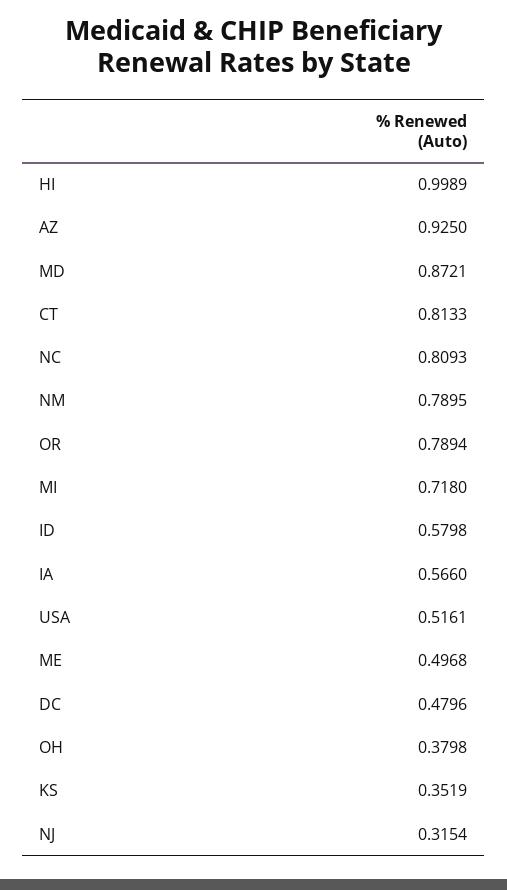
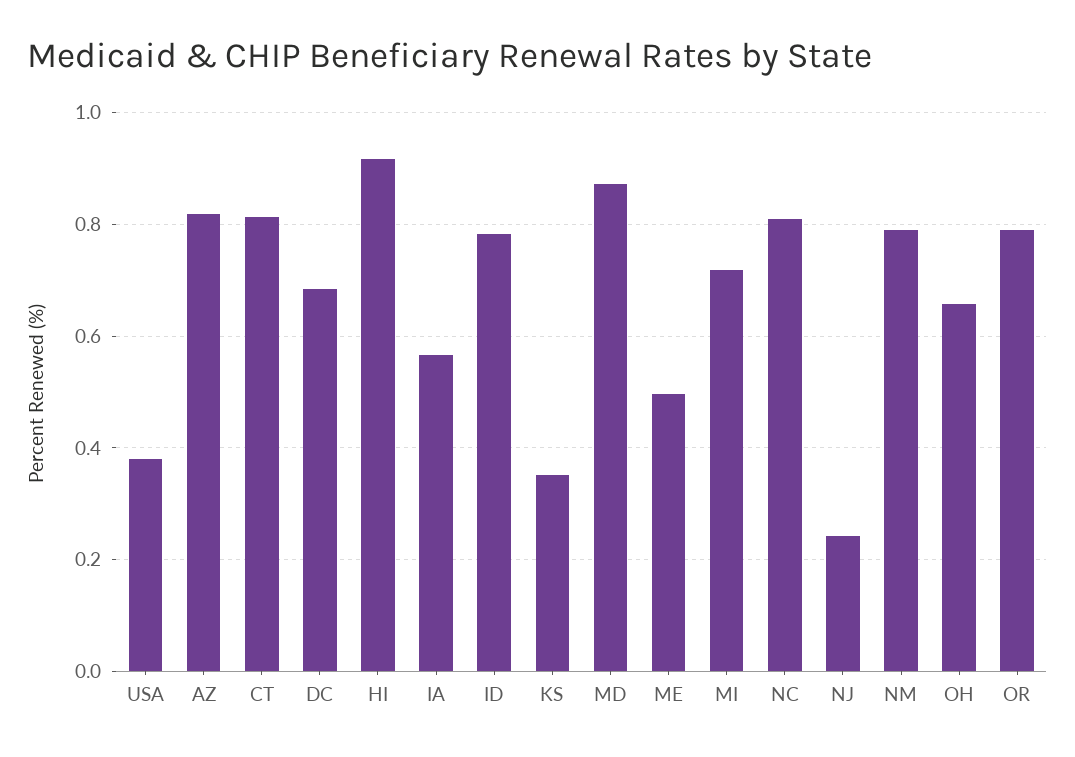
  {
-   "HI": 0.9989,
+   "HI": 0.92,
-   "AZ": 0.925,
+   "AZ": 0.82,
    "MD": 0.8721,
    "CT": 0.8133,
    "NC": 0.8093,
    "NM": 0.7895,
    "OR": 0.7894,
    "MI": 0.718,
-   "ID": 0.5798,
+   "ID": 0.78,
    "IA": 0.566,
-   "USA": 0.5161,
+   "USA": 0.38,
    "ME": 0.4968,
-   "DC": 0.4796,
+   "DC": 0.68,
-   "OH": 0.3798,
+   "OH": 0.66,
    "KS": 0.3519,
-   "NJ": 0.3154
+   "NJ": 0.24
  }

